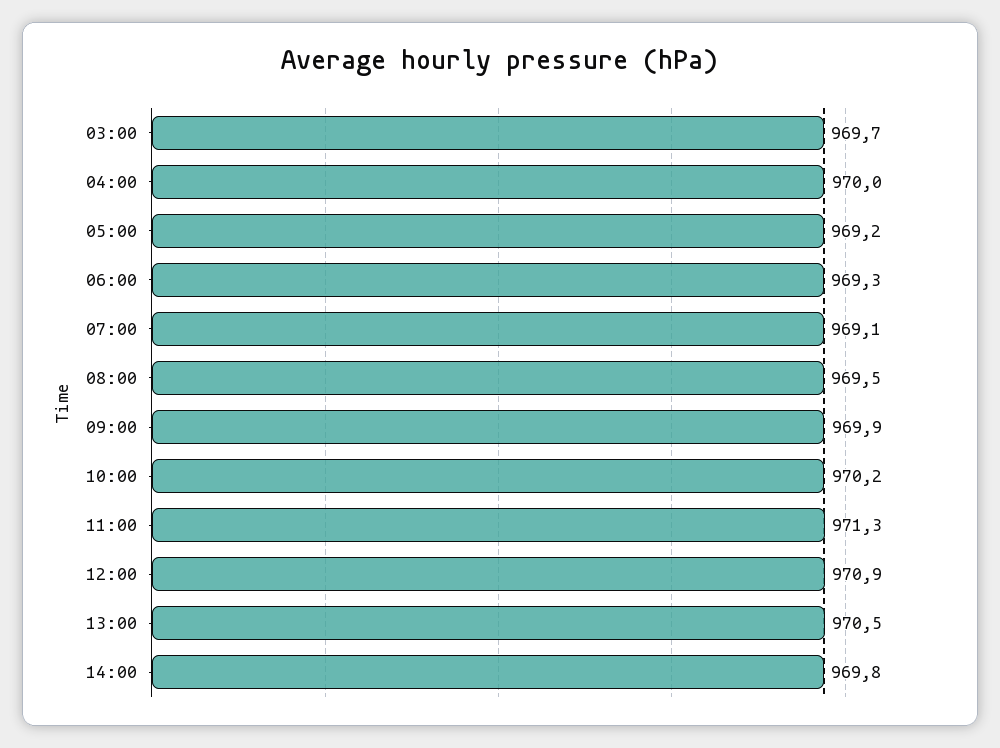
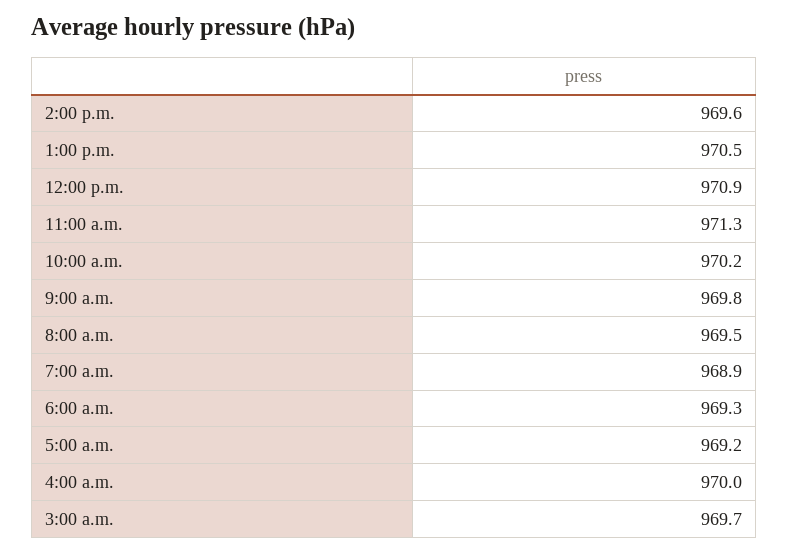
  {
    "03:00": 969.7,
    "04:00": 970,
    "05:00": 969.2,
    "06:00": 969.3,
-   "07:00": 969.1,
+   "07:00": 968.9,
    "08:00": 969.5,
-   "09:00": 969.9,
+   "09:00": 969.8,
    "10:00": 970.2,
    "11:00": 971.3,
    "12:00": 970.9,
    "13:00": 970.5,
-   "14:00": 969.8
+   "14:00": 969.6
  }

